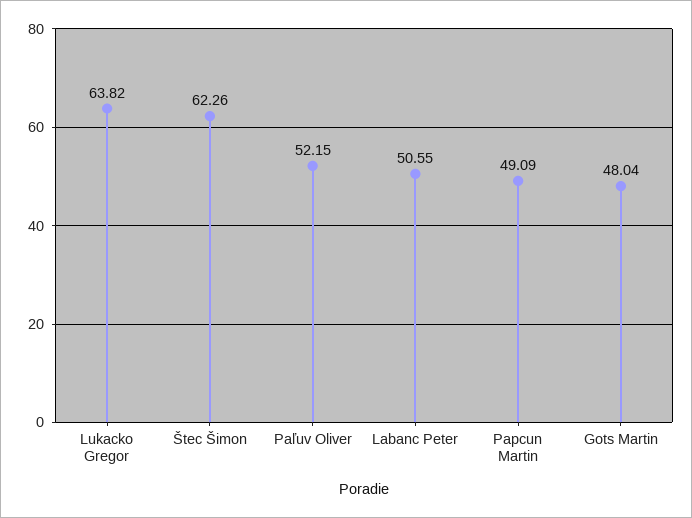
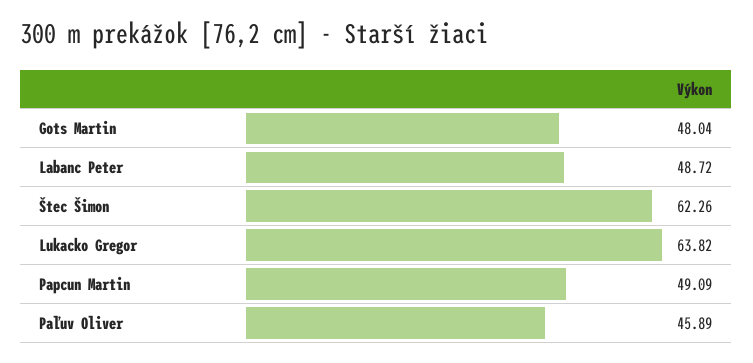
  {
    "Lukacko Gregor": 63.82,
    "Štec Šimon": 62.26,
-   "Paľuv Oliver": 52.15,
+   "Paľuv Oliver": 45.89,
-   "Labanc Peter": 50.55,
+   "Labanc Peter": 48.72,
    "Papcun Martin": 49.09,
    "Gots Martin": 48.04
  }

